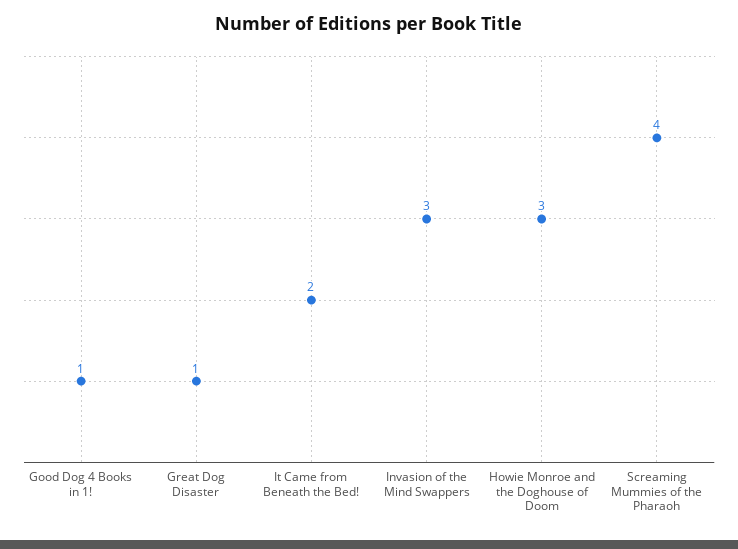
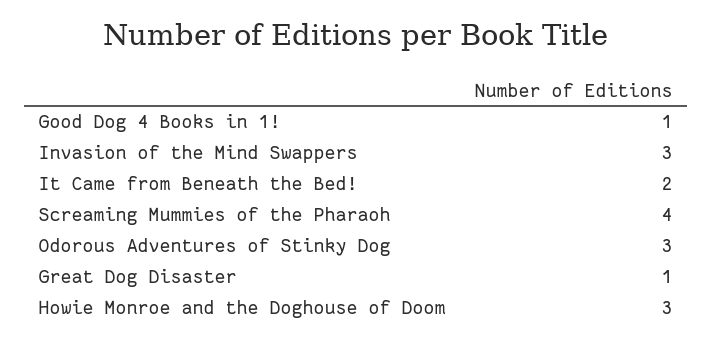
  {
    "Good Dog 4 Books in 1!": 1,
    "Great Dog Disaster": 1,
    "It Came from Beneath the Bed!": 2,
    "Invasion of the Mind Swappers": 3,
    "Howie Monroe and the Doghouse of Doom": 3,
-   "Screaming Mummies of the Pharaoh": 4
+   "Screaming Mummies of the Pharaoh": 4,
+   "Odorous Adventures of Stinky Dog": 3
  }

